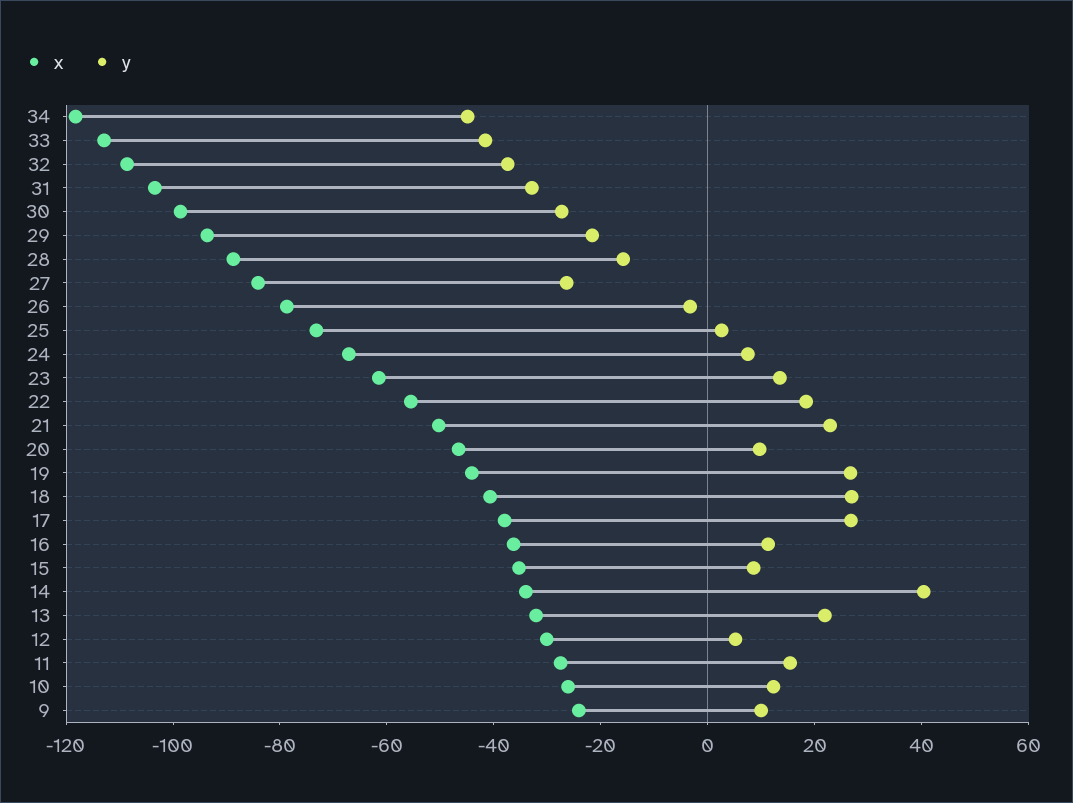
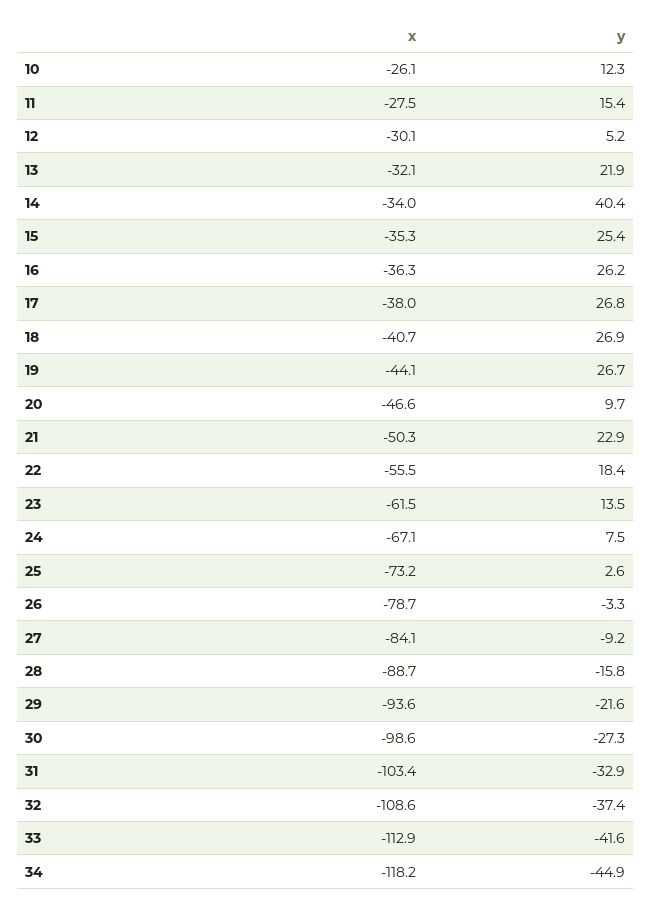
  {
    "x": {
      "34": -118.2,
      "33": -112.9,
      "32": -108.6,
      "31": -103.4,
      "30": -98.6,
      "29": -93.6,
      "28": -88.7,
      "27": -84.1,
      "26": -78.7,
      "25": -73.2,
      "24": -67.1,
      "23": -61.5,
      "22": -55.5,
      "21": -50.3,
      "20": -46.6,
      "19": -44.1,
      "18": -40.7,
      "17": -38,
      "16": -36.3,
      "15": -35.3,
      "14": -34,
      "13": -32.1,
      "12": -30.1,
      "11": -27.5,
-     "10": -26.1,
+     "10": -26.1
-     "9": -25
    },
    "y": {
      "34": -44.9,
      "33": -41.6,
      "32": -37.4,
      "31": -32.9,
      "30": -27.3,
      "29": -21.6,
      "28": -15.8,
-     "27": -25,
+     "27": -9.2,
      "26": -3.3,
      "25": 2.6,
      "24": 7.5,
      "23": 13.5,
      "22": 18.4,
      "21": 22.9,
      "20": 9.7,
      "19": 26.7,
      "18": 26.9,
      "17": 26.8,
-     "16": 10,
+     "16": 26.2,
-     "15": 10,
+     "15": 25.4,
      "14": 40.4,
      "13": 21.9,
      "12": 5.2,
      "11": 15.4,
-     "10": 12.3,
+     "10": 12.3
-     "9": 10
    }
  }

